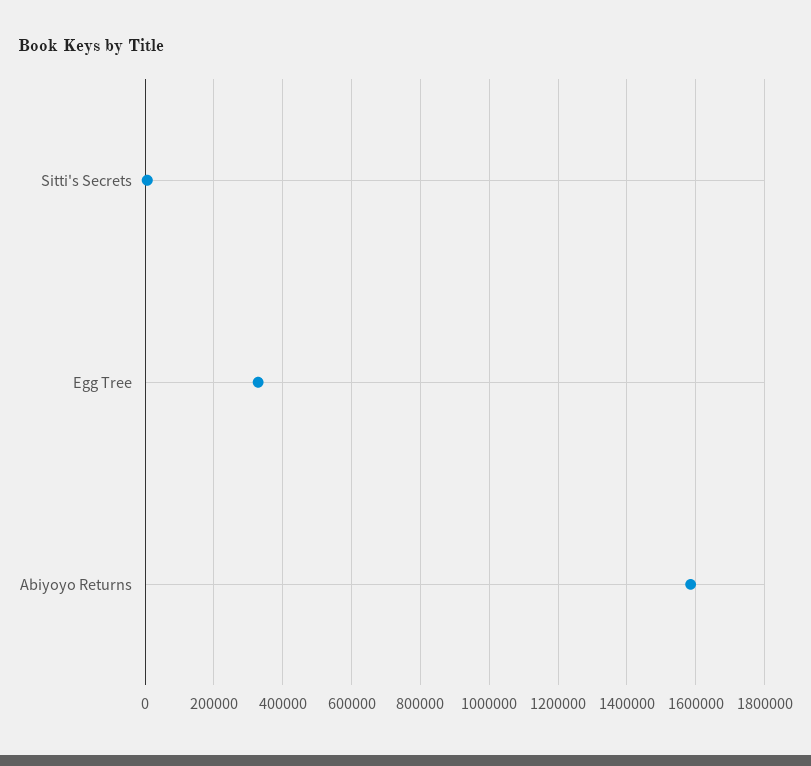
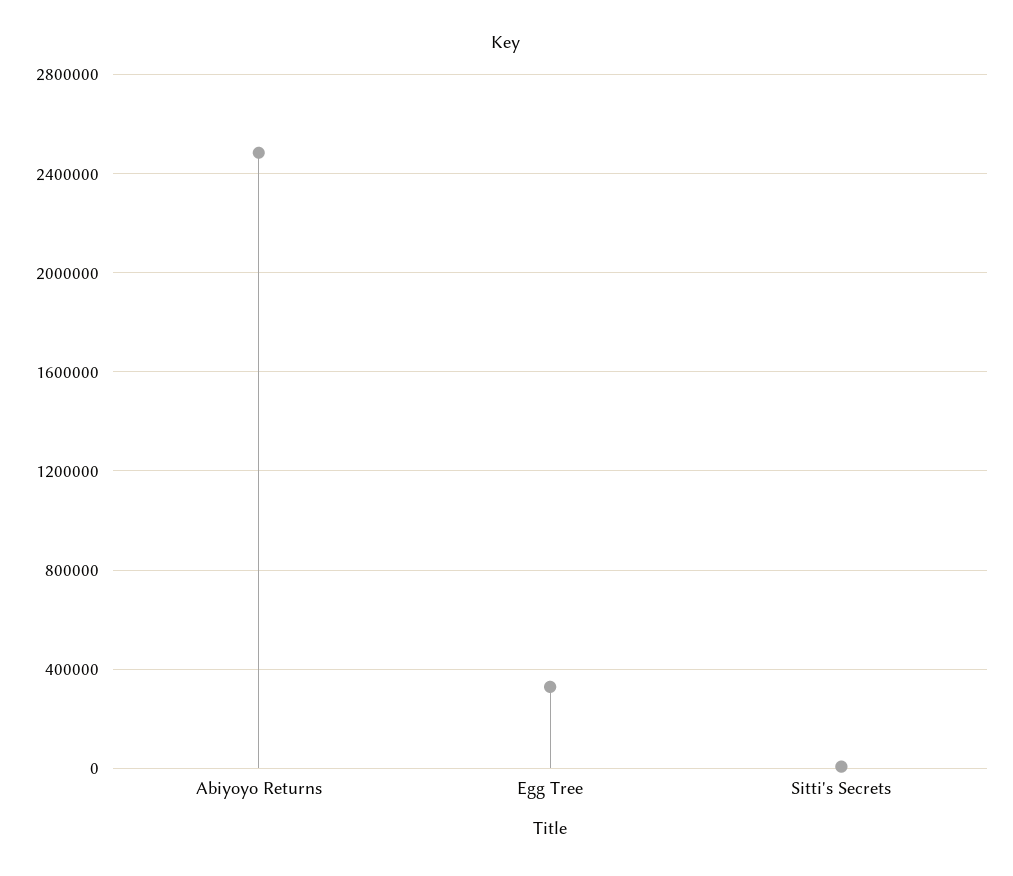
  {
    "Sitti's Secrets": 0,
    "Egg Tree": 320000,
-   "Abiyoyo Returns": 1580000
+   "Abiyoyo Returns": 2500000
  }

